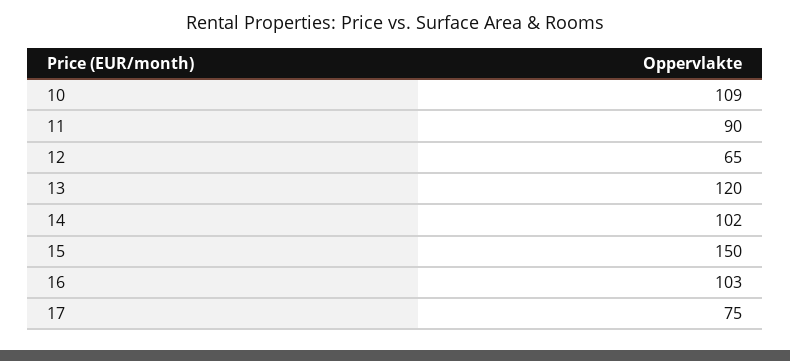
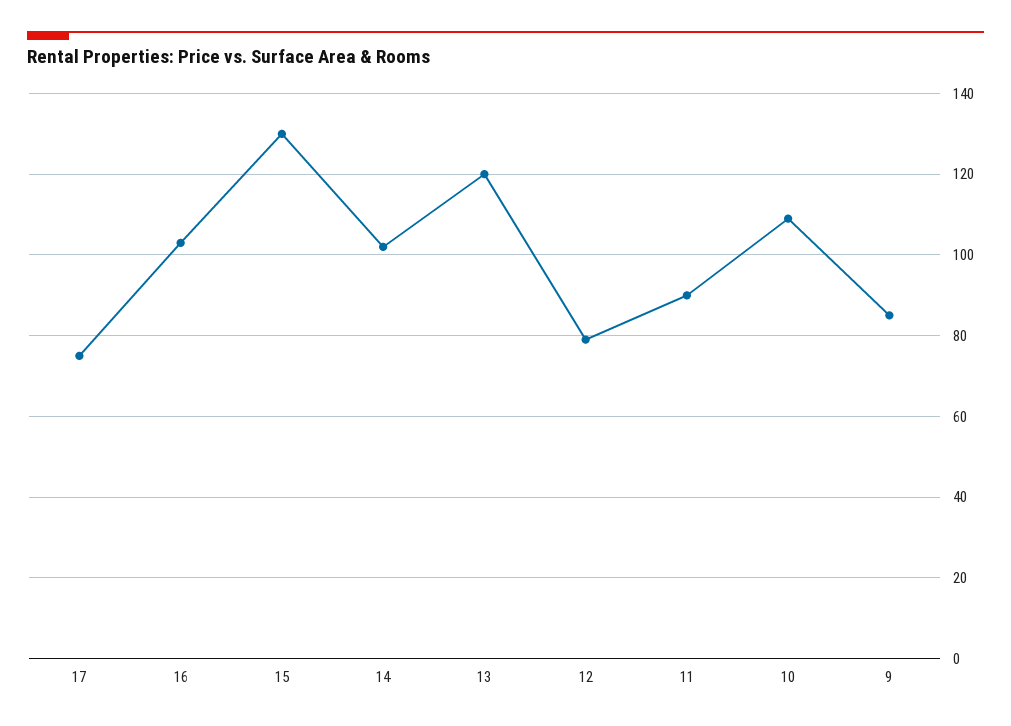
  {
    "10": 109,
    "11": 90,
-   "12": 65,
+   "12": 80,
    "13": 120,
    "14": 102,
-   "15": 150,
+   "15": 130,
    "16": 103,
-   "17": 75
+   "17": 75,
+   "9": 85
  }

